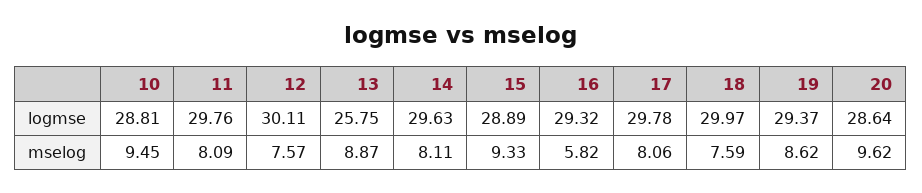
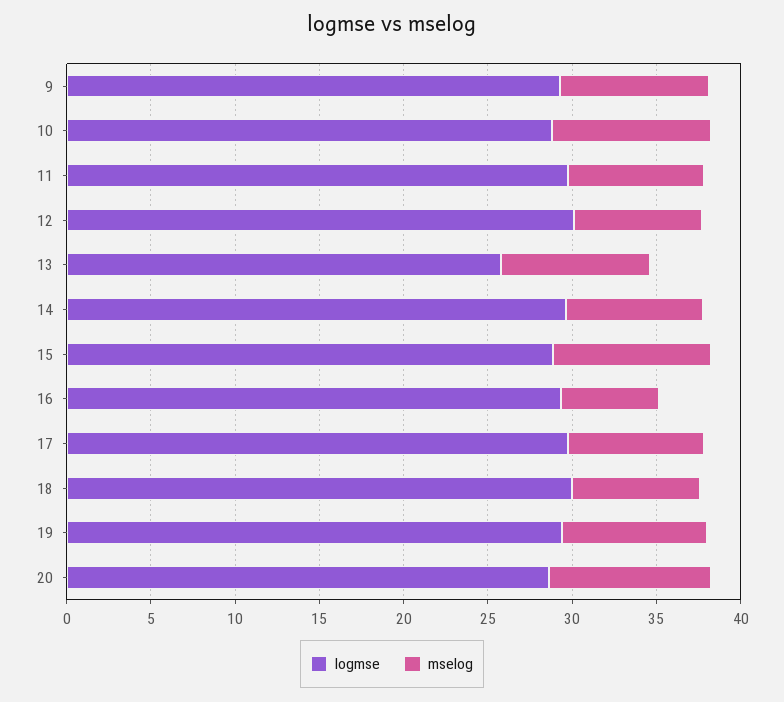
  {
    "logmse": {
      "10": 28.81,
      "11": 29.76,
      "12": 30.11,
      "13": 25.75,
      "14": 29.63,
      "15": 28.89,
      "16": 29.32,
      "17": 29.78,
      "18": 29.97,
      "19": 29.37,
-     "20": 28.64
+     "20": 28.64,
+     "9": 29
    },
    "mselog": {
      "10": 9.45,
      "11": 8.09,
      "12": 7.57,
      "13": 8.87,
      "14": 8.11,
      "15": 9.33,
      "16": 5.82,
      "17": 8.06,
      "18": 7.59,
      "19": 8.62,
-     "20": 9.62
+     "20": 9.62,
+     "9": 9
    }
  }

